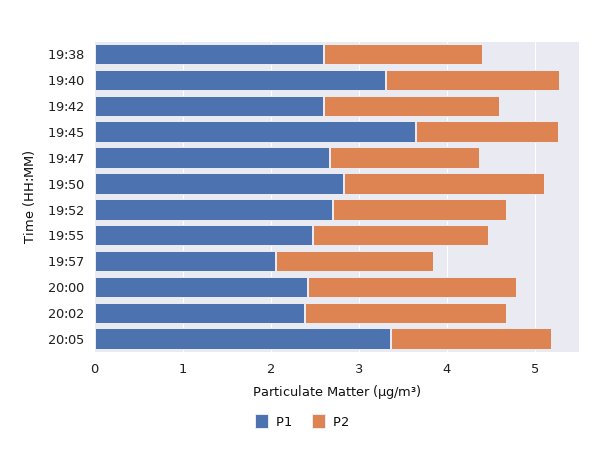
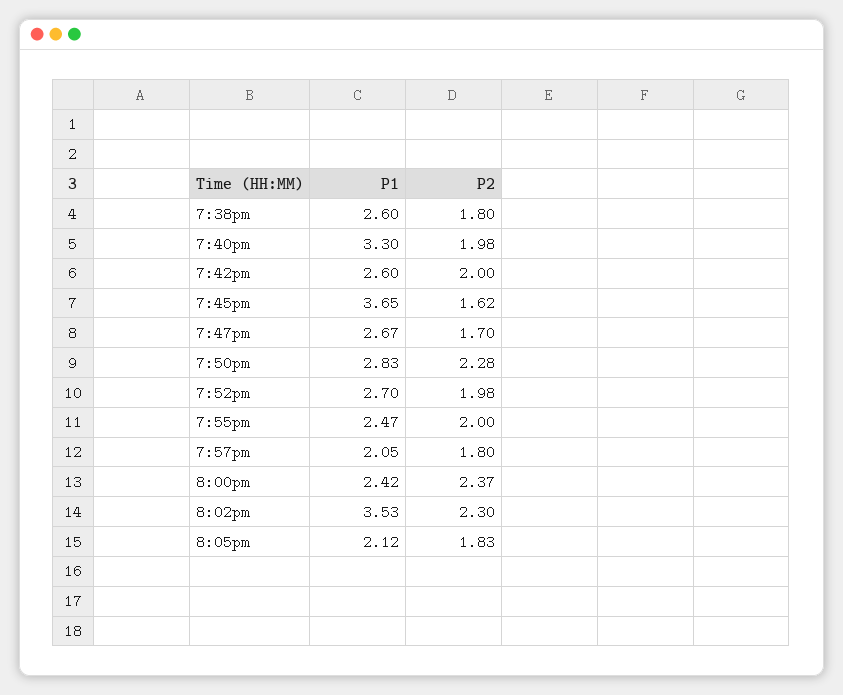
  {
    "P1": {
      "19:38": 2.6,
      "19:40": 3.3,
      "19:42": 2.6,
      "19:45": 3.65,
      "19:47": 2.67,
      "19:50": 2.83,
      "19:52": 2.7,
      "19:55": 2.47,
      "19:57": 2.05,
      "20:00": 2.42,
-     "20:02": 2.4,
+     "20:02": 3.53,
-     "20:05": 3.4
+     "20:05": 2.12
    },
    "P2": {
      "19:38": 1.8,
      "19:40": 1.98,
      "19:42": 2,
      "19:45": 1.62,
      "19:47": 1.7,
      "19:50": 2.28,
      "19:52": 1.98,
      "19:55": 2,
      "19:57": 1.8,
      "20:00": 2.37,
      "20:02": 2.3,
      "20:05": 1.83
    }
  }

